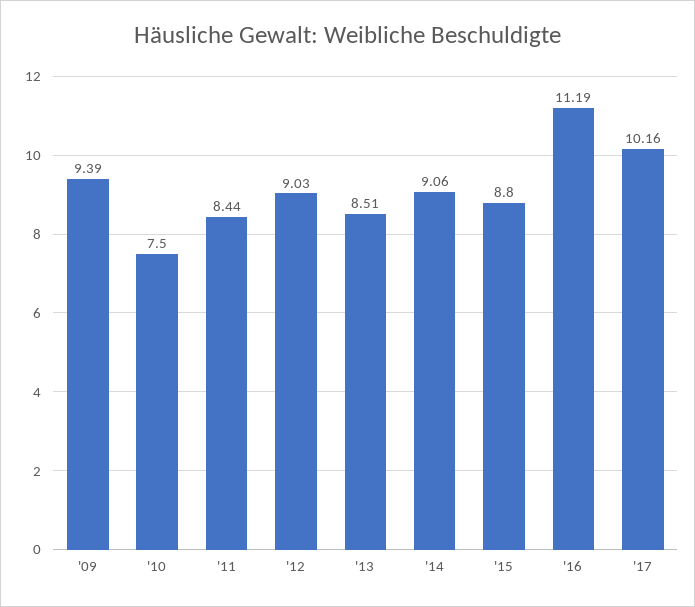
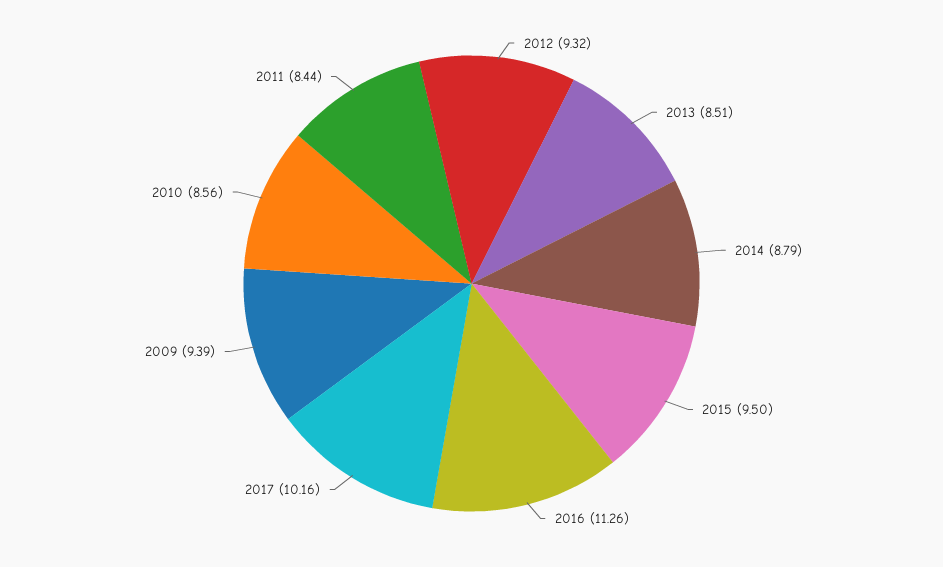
  {
    "'09": 9.39,
-   "'10": 7.5,
+   "'10": 8.56,
    "'11": 8.44,
-   "'12": 9.03,
+   "'12": 9.32,
    "'13": 8.51,
-   "'14": 9.06,
+   "'14": 8.79,
-   "'15": 8.8,
+   "'15": 9.5,
-   "'16": 11.19,
+   "'16": 11.26,
    "'17": 10.16
  }

